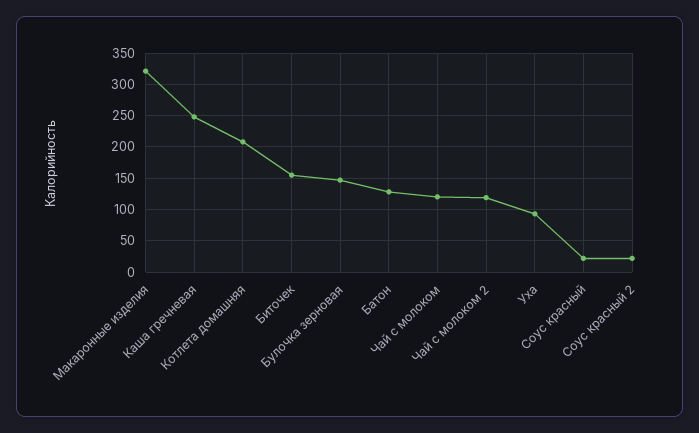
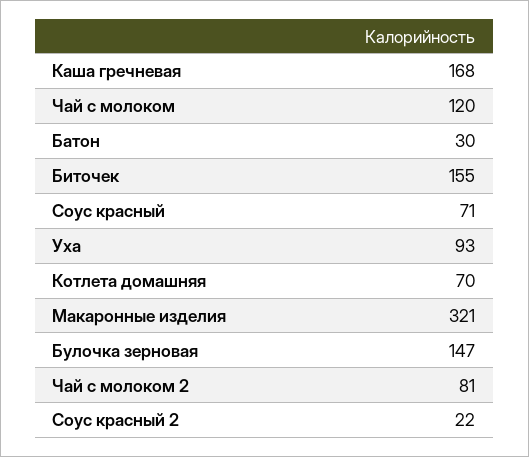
  {
    "Макаронные изделия": 321,
-   "Каша гречневая": 250,
+   "Каша гречневая": 168,
-   "Котлета домашняя": 210,
+   "Котлета домашняя": 70,
    "Биточек": 155,
    "Булочка зерновая": 147,
-   "Батон": 130,
+   "Батон": 30,
    "Чай с молоком": 120,
-   "Чай с молоком 2": 120,
+   "Чай с молоком 2": 81,
    "Уха": 93,
-   "Соус красный": 20,
+   "Соус красный": 71,
    "Соус красный 2": 22
  }

